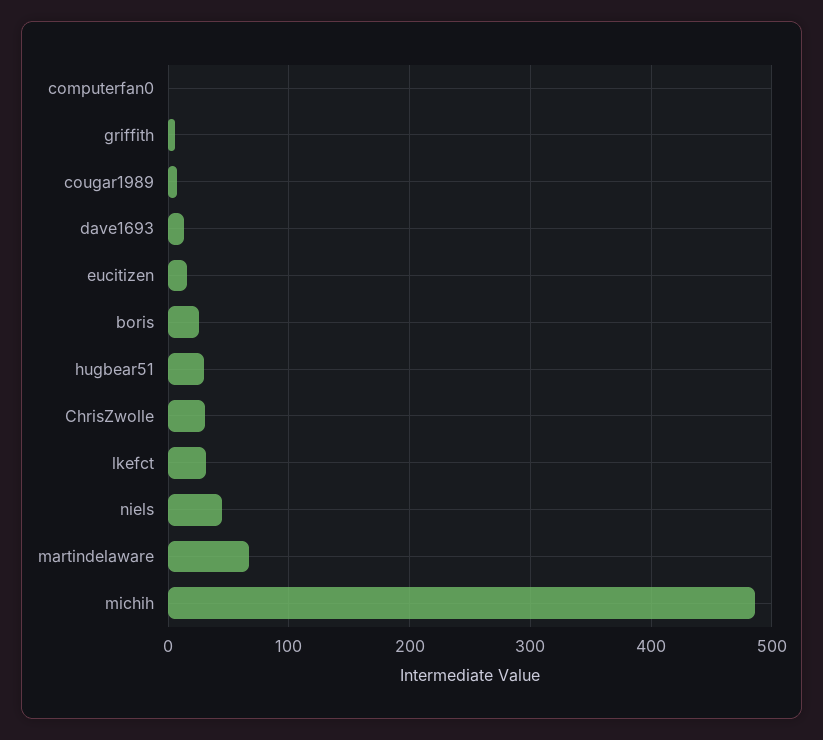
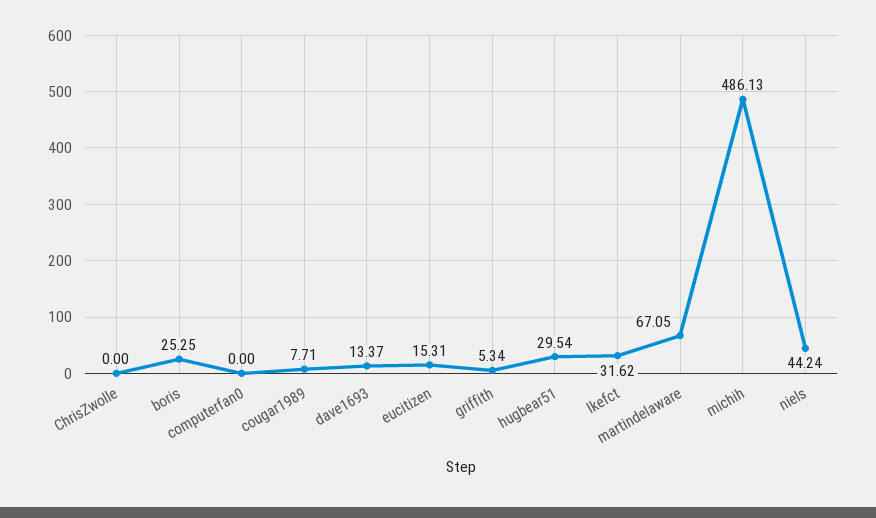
  {
    "computerfan0": 0,
    "griffith": 5.34,
    "cougar1989": 7.71,
    "dave1693": 13.37,
    "eucitizen": 15.31,
    "boris": 25.25,
    "hugbear51": 29.54,
-   "ChrisZwolle": 30,
+   "ChrisZwolle": 0,
    "lkefct": 31.62,
    "niels": 44.24,
    "martindelaware": 67.05,
    "michih": 486.13
  }

